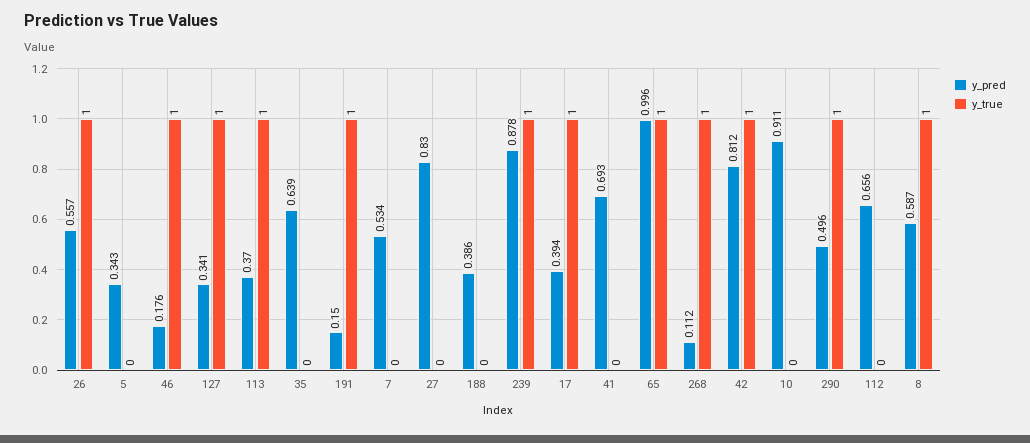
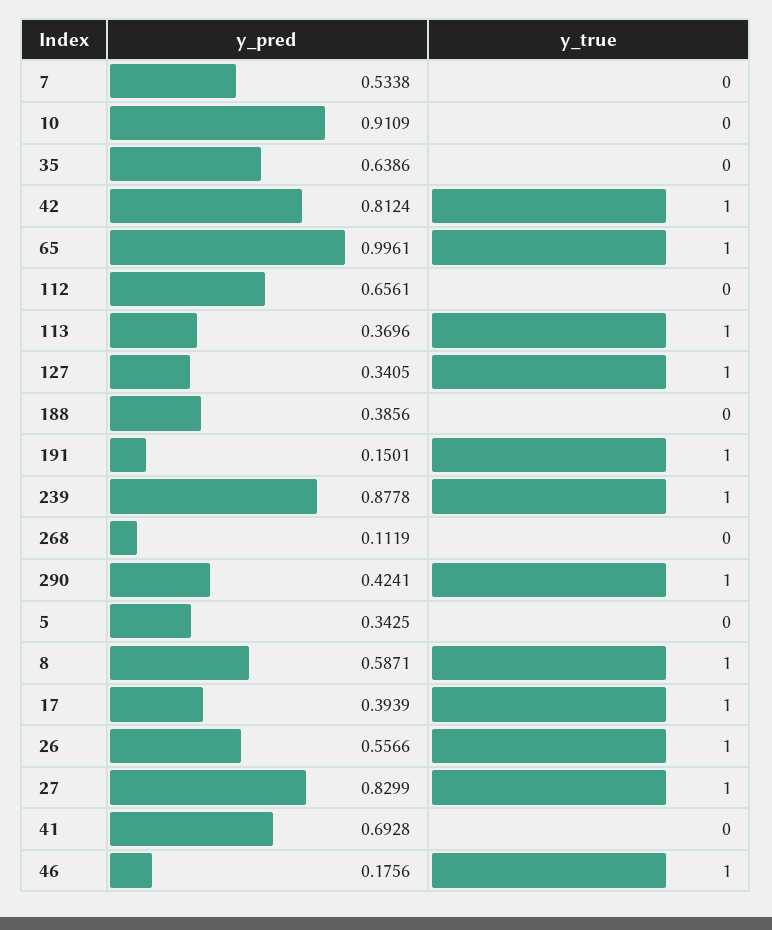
  {
    "y_pred": {
      "26": 0.5566,
      "5": 0.3425,
      "46": 0.1756,
      "127": 0.3405,
      "113": 0.3696,
      "35": 0.6386,
      "191": 0.1501,
      "7": 0.5338,
      "27": 0.8299,
      "188": 0.3856,
      "239": 0.8778,
      "17": 0.3939,
      "41": 0.6928,
      "65": 0.9961,
      "268": 0.1119,
      "42": 0.8124,
      "10": 0.9109,
-     "290": 0.496,
+     "290": 0.4241,
      "112": 0.6561,
      "8": 0.5871
    },
    "y_true": {
      "26": 1,
      "5": 0,
      "46": 1,
      "127": 1,
      "113": 1,
      "35": 0,
      "191": 1,
      "7": 0,
-     "27": 0,
+     "27": 1,
      "188": 0,
      "239": 1,
      "17": 1,
      "41": 0,
      "65": 1,
-     "268": 1,
+     "268": 0,
      "42": 1,
      "10": 0,
      "290": 1,
      "112": 0,
      "8": 1
    }
  }

